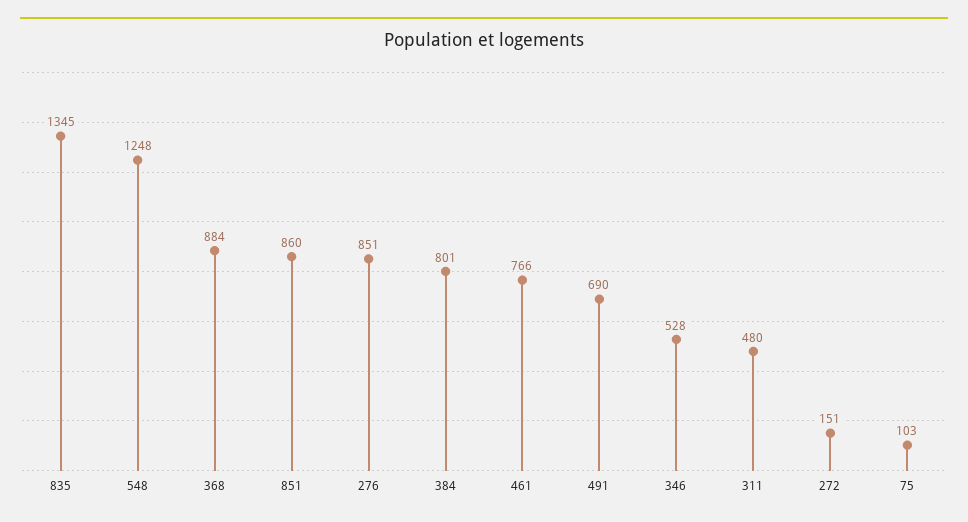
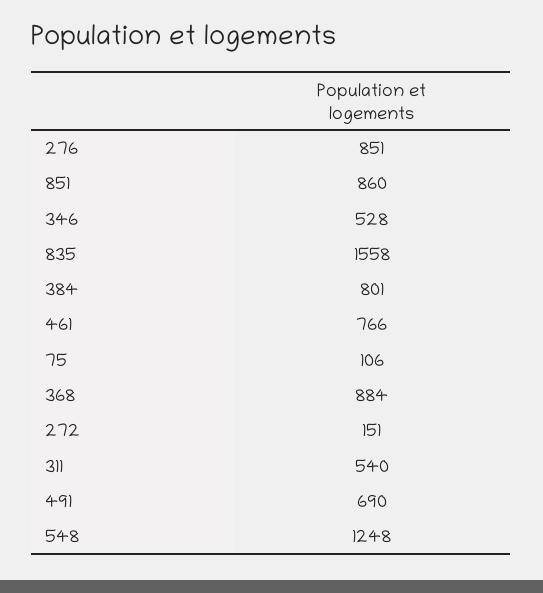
  {
-   "835": 1345,
+   "835": 1558,
    "548": 1248,
    "368": 884,
    "851": 860,
    "276": 851,
    "384": 801,
    "461": 766,
    "491": 690,
    "346": 528,
-   "311": 480,
+   "311": 540,
    "272": 151,
-   "75": 103
+   "75": 106
  }

